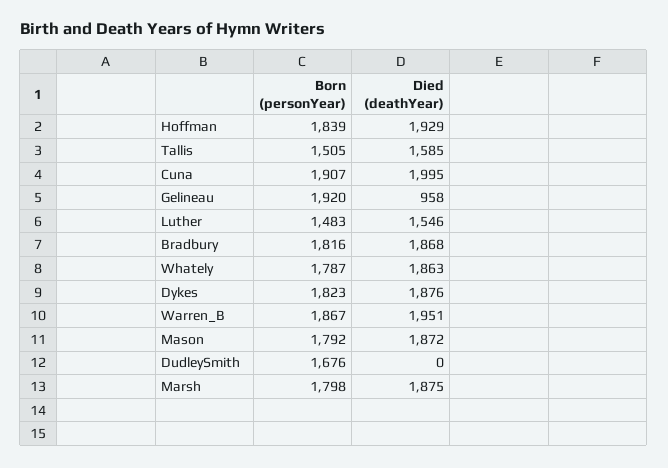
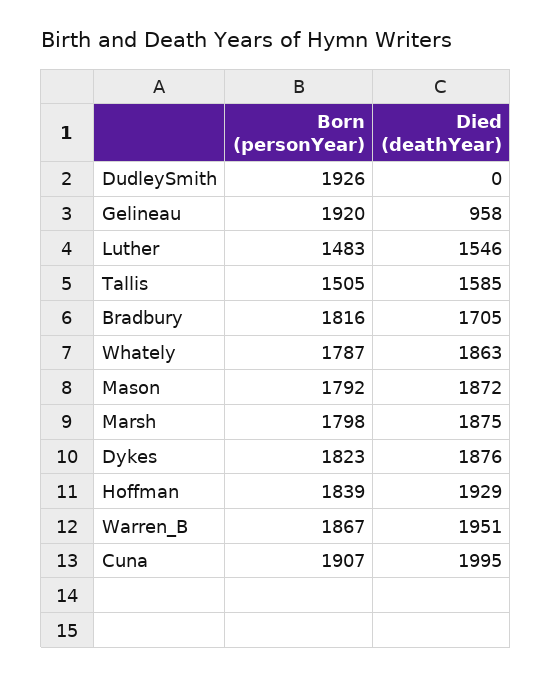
  {
    "Born (personYear)": {
      "Hoffman": 1839,
      "Tallis": 1505,
      "Cuna": 1907,
      "Gelineau": 1920,
      "Luther": 1483,
      "Bradbury": 1816,
      "Whately": 1787,
      "Dykes": 1823,
      "Warren_B": 1867,
      "Mason": 1792,
-     "DudleySmith": 1676,
+     "DudleySmith": 1926,
      "Marsh": 1798
    },
    "Died (deathYear)": {
      "Hoffman": 1929,
      "Tallis": 1585,
      "Cuna": 1995,
      "Gelineau": 958,
      "Luther": 1546,
-     "Bradbury": 1868,
+     "Bradbury": 1705,
      "Whately": 1863,
      "Dykes": 1876,
      "Warren_B": 1951,
      "Mason": 1872,
      "DudleySmith": 0,
      "Marsh": 1875
    }
  }

